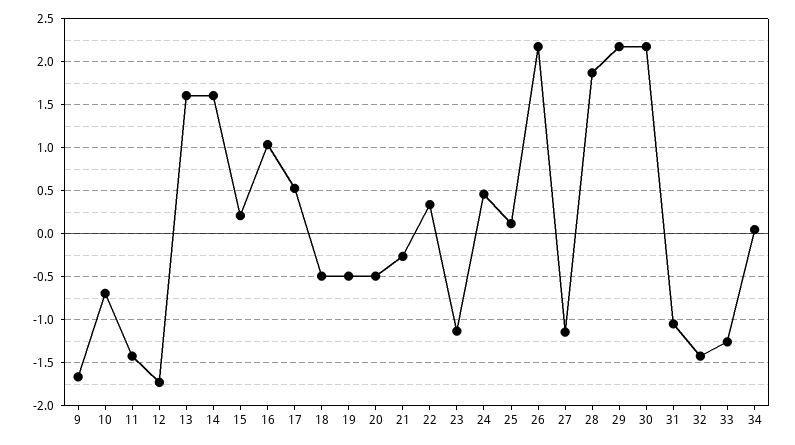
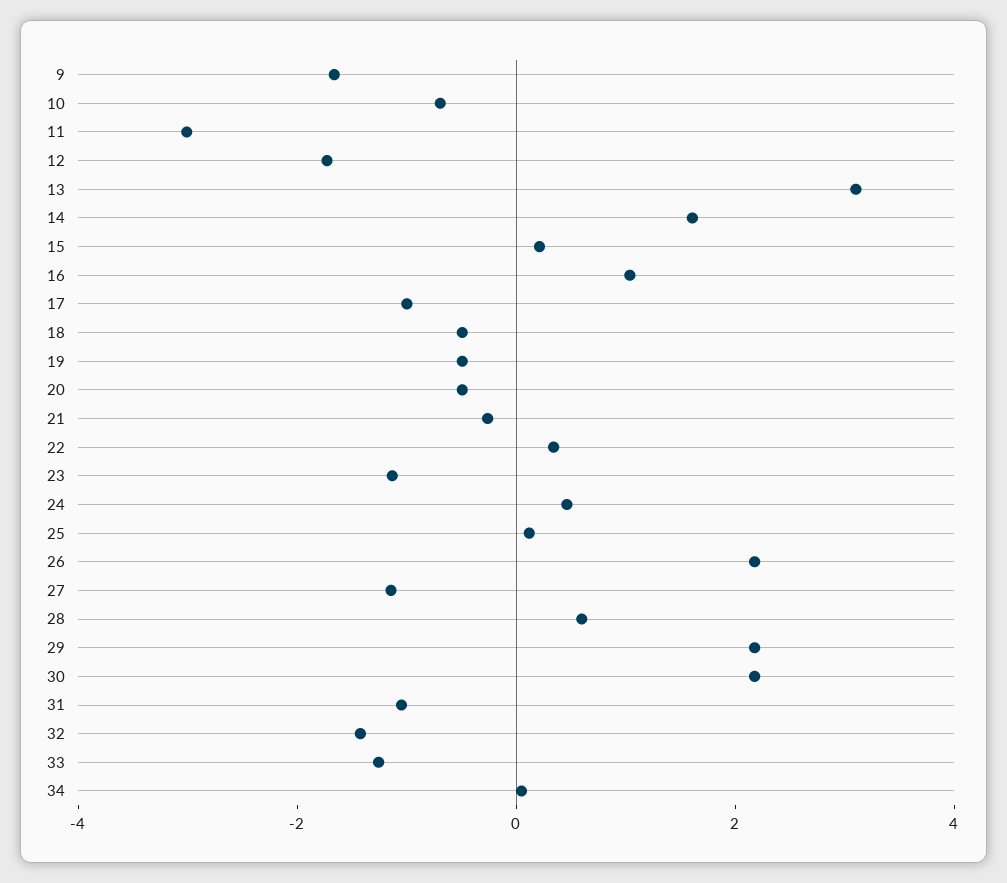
  {
    "9": -1.7,
    "10": -0.7,
-   "11": -1.4,
+   "11": -3,
    "12": -1.7,
-   "13": 1.6,
+   "13": 3,
    "14": 1.6,
    "15": 0.2,
    "16": 1,
-   "17": 0.5,
+   "17": -1,
    "18": -0.5,
    "19": -0.5,
    "20": -0.5,
    "21": -0.3,
    "22": 0.3,
    "23": -1.1,
    "24": 0.5,
    "25": 0.1,
    "26": 2.2,
    "27": -1.1,
-   "28": 1.9,
+   "28": 0.5,
    "29": 2.2,
    "30": 2.2,
    "31": -1,
    "32": -1.4,
    "33": -1.3,
    "34": 0
  }

